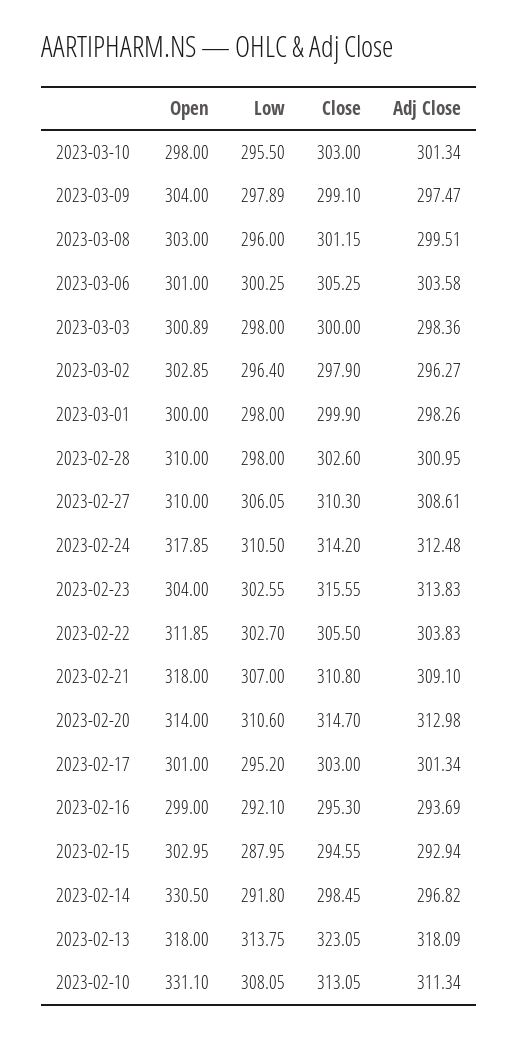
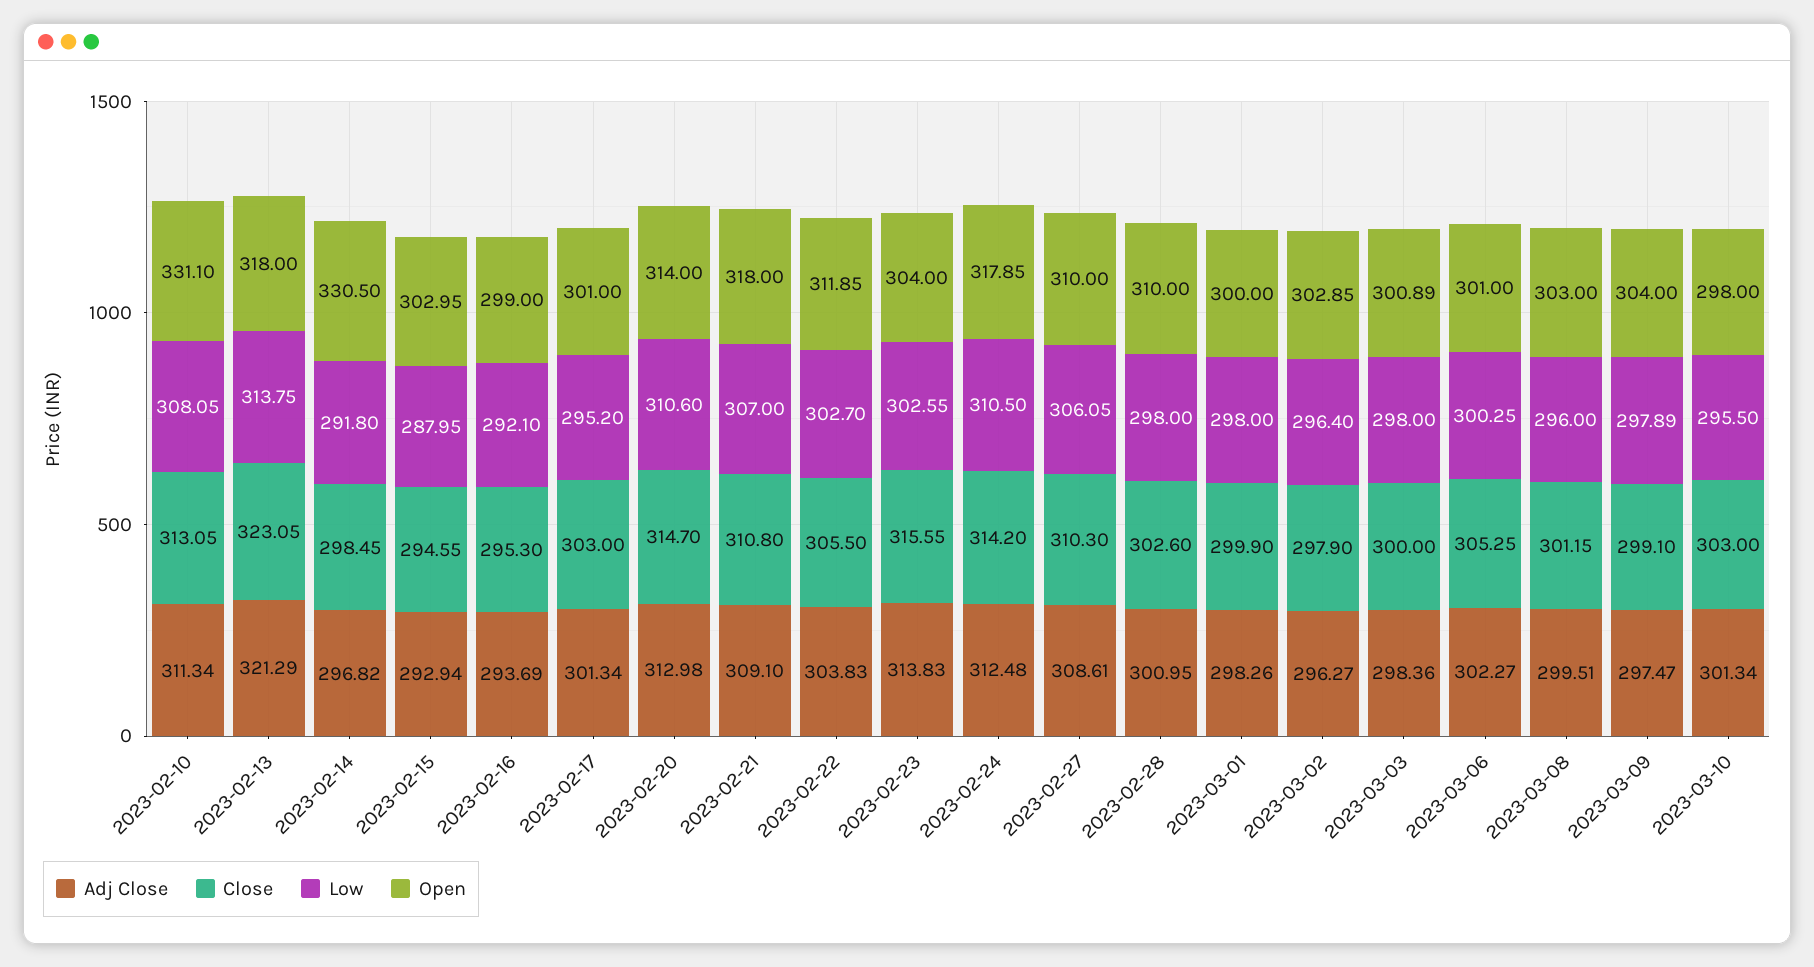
  {
    "Open": {
      "2023-03-10": 298,
      "2023-03-09": 304,
      "2023-03-08": 303,
      "2023-03-06": 301,
      "2023-03-03": 300.89,
      "2023-03-02": 302.85,
      "2023-03-01": 300,
      "2023-02-28": 310,
      "2023-02-27": 310,
      "2023-02-24": 317.85,
      "2023-02-23": 304,
      "2023-02-22": 311.85,
      "2023-02-21": 318,
      "2023-02-20": 314,
      "2023-02-17": 301,
      "2023-02-16": 299,
      "2023-02-15": 302.95,
      "2023-02-14": 330.5,
      "2023-02-13": 318,
      "2023-02-10": 331.1
    },
    "Low": {
      "2023-03-10": 295.5,
      "2023-03-09": 297.89,
      "2023-03-08": 296,
      "2023-03-06": 300.25,
      "2023-03-03": 298,
      "2023-03-02": 296.4,
      "2023-03-01": 298,
      "2023-02-28": 298,
      "2023-02-27": 306.05,
      "2023-02-24": 310.5,
      "2023-02-23": 302.55,
      "2023-02-22": 302.7,
      "2023-02-21": 307,
      "2023-02-20": 310.6,
      "2023-02-17": 295.2,
      "2023-02-16": 292.1,
      "2023-02-15": 287.95,
      "2023-02-14": 291.8,
      "2023-02-13": 313.75,
      "2023-02-10": 308.05
    },
    "Close": {
      "2023-03-10": 303,
      "2023-03-09": 299.1,
      "2023-03-08": 301.15,
      "2023-03-06": 305.25,
      "2023-03-03": 300,
      "2023-03-02": 297.9,
      "2023-03-01": 299.9,
      "2023-02-28": 302.6,
      "2023-02-27": 310.3,
      "2023-02-24": 314.2,
      "2023-02-23": 315.55,
      "2023-02-22": 305.5,
      "2023-02-21": 310.8,
      "2023-02-20": 314.7,
      "2023-02-17": 303,
      "2023-02-16": 295.3,
      "2023-02-15": 294.55,
      "2023-02-14": 298.45,
      "2023-02-13": 323.05,
      "2023-02-10": 313.05
    },
    "Adj Close": {
      "2023-03-10": 301.34,
      "2023-03-09": 297.47,
      "2023-03-08": 299.51,
-     "2023-03-06": 303.58,
+     "2023-03-06": 302.27,
      "2023-03-03": 298.36,
      "2023-03-02": 296.27,
      "2023-03-01": 298.26,
      "2023-02-28": 300.95,
      "2023-02-27": 308.61,
      "2023-02-24": 312.48,
      "2023-02-23": 313.83,
      "2023-02-22": 303.83,
      "2023-02-21": 309.1,
      "2023-02-20": 312.98,
      "2023-02-17": 301.34,
      "2023-02-16": 293.69,
      "2023-02-15": 292.94,
      "2023-02-14": 296.82,
-     "2023-02-13": 318.09,
+     "2023-02-13": 321.29,
      "2023-02-10": 311.34
    }
  }

